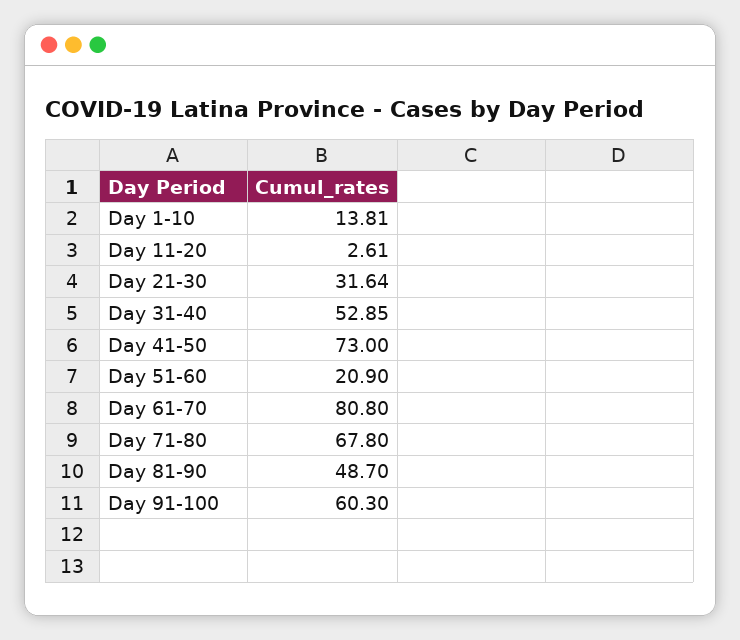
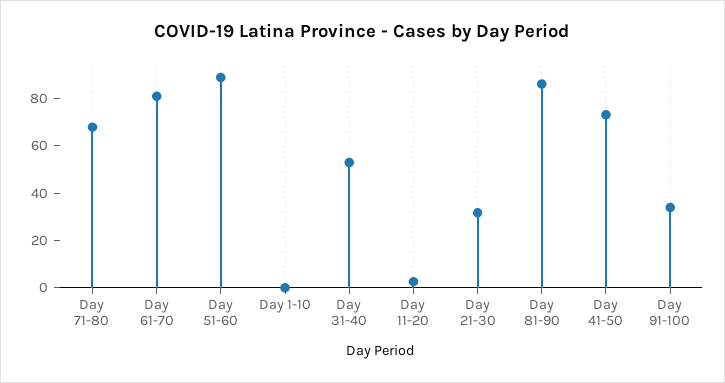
  {
-   "Day 1-10": 13.81,
+   "Day 1-10": 0,
    "Day 11-20": 2.61,
    "Day 21-30": 31.64,
    "Day 31-40": 52.85,
    "Day 41-50": 73,
-   "Day 51-60": 20.9,
+   "Day 51-60": 90,
    "Day 61-70": 80.8,
    "Day 71-80": 67.8,
-   "Day 81-90": 48.7,
+   "Day 81-90": 85,
-   "Day 91-100": 60.3
+   "Day 91-100": 35
  }

